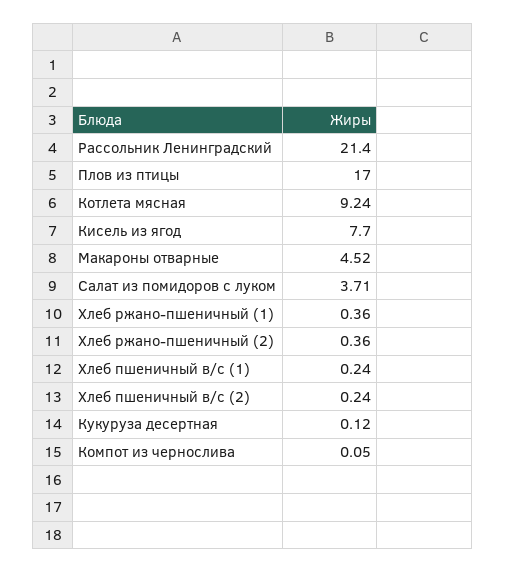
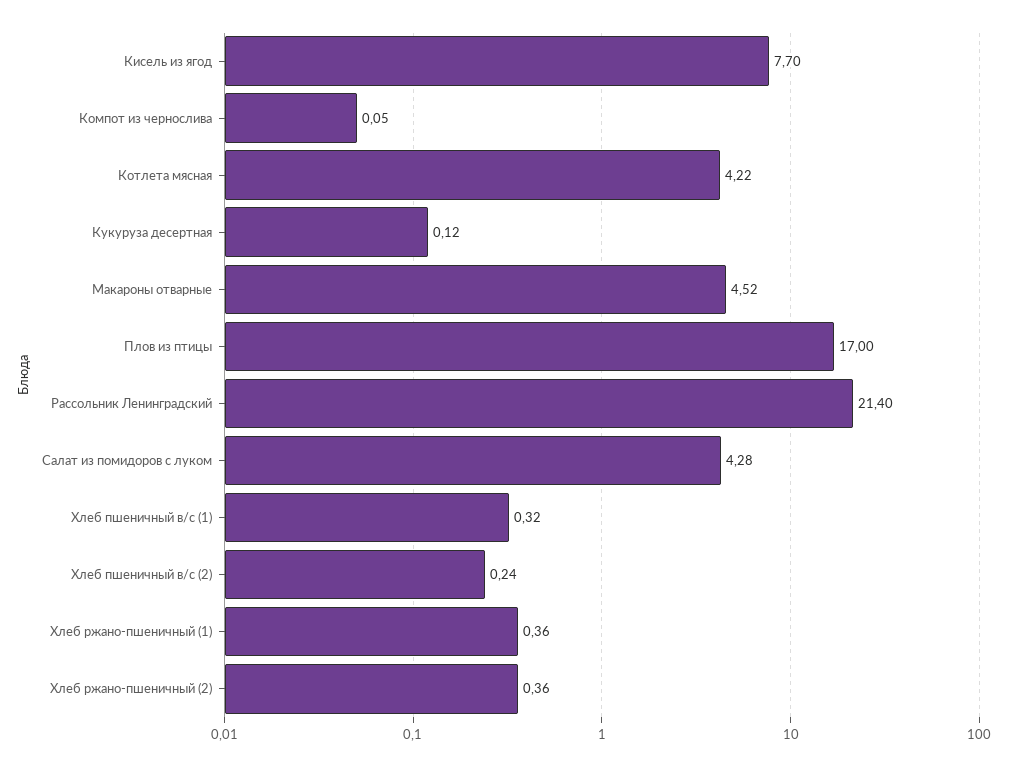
  {
    "Рассольник Ленинградский": 21.4,
    "Плов из птицы": 17,
-   "Котлета мясная": 9.24,
+   "Котлета мясная": 4.22,
    "Кисель из ягод": 7.7,
    "Макароны отварные": 4.52,
-   "Салат из помидоров с луком": 3.71,
+   "Салат из помидоров с луком": 4.28,
    "Хлеб ржано-пшеничный (1)": 0.36,
    "Хлеб ржано-пшеничный (2)": 0.36,
-   "Хлеб пшеничный в/с (1)": 0.24,
+   "Хлеб пшеничный в/с (1)": 0.32,
    "Хлеб пшеничный в/с (2)": 0.24,
    "Кукуруза десертная": 0.12,
    "Компот из чернослива": 0.05
  }

